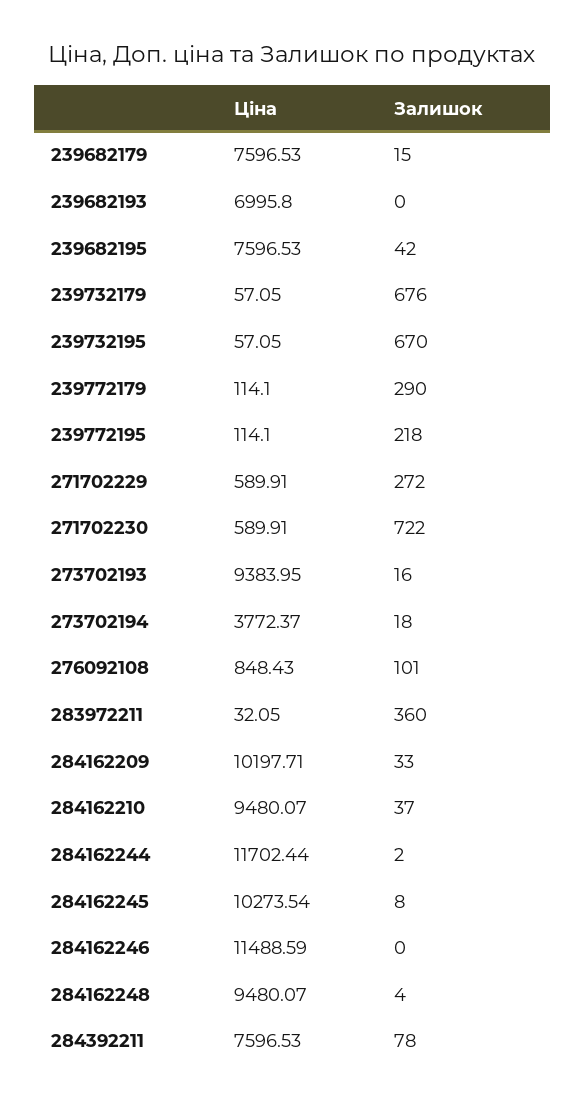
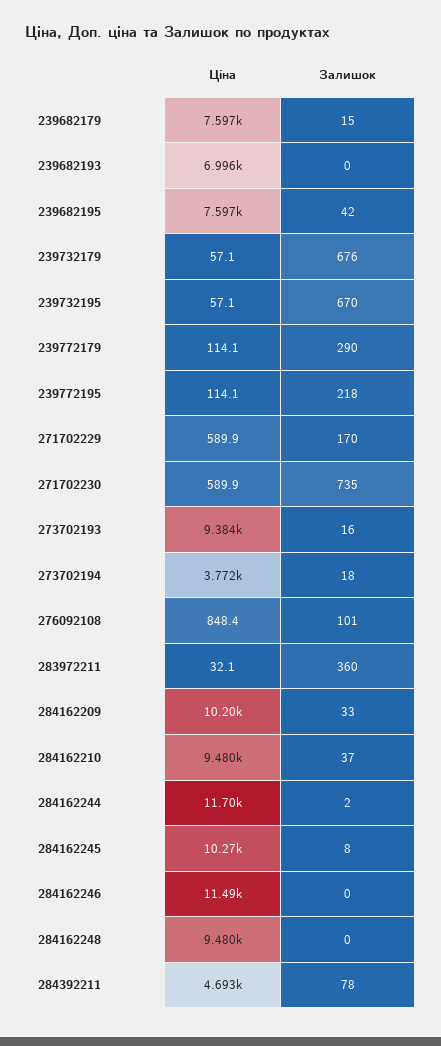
  {
    "Ціна": {
      "239682179": 7596.53,
      "239682193": 6995.8,
      "239682195": 7596.53,
      "239732179": 57.05,
      "239732195": 57.05,
      "239772179": 114.1,
      "239772195": 114.1,
      "271702229": 589.91,
      "271702230": 589.91,
      "273702193": 9383.95,
      "273702194": 3772.37,
      "276092108": 848.43,
      "283972211": 32.05,
      "284162209": 10197.71,
      "284162210": 9480.07,
      "284162244": 11702.44,
      "284162245": 10273.54,
      "284162246": 11488.59,
      "284162248": 9480.07,
-     "284392211": 7596.53
+     "284392211": 4693
    },
    "Залишок": {
      "239682179": 15,
      "239682193": 0,
      "239682195": 42,
      "239732179": 676,
      "239732195": 670,
      "239772179": 290,
      "239772195": 218,
-     "271702229": 272,
+     "271702229": 170,
-     "271702230": 722,
+     "271702230": 735,
      "273702193": 16,
      "273702194": 18,
      "276092108": 101,
      "283972211": 360,
      "284162209": 33,
      "284162210": 37,
      "284162244": 2,
      "284162245": 8,
      "284162246": 0,
-     "284162248": 4,
+     "284162248": 0,
      "284392211": 78
    }
  }

